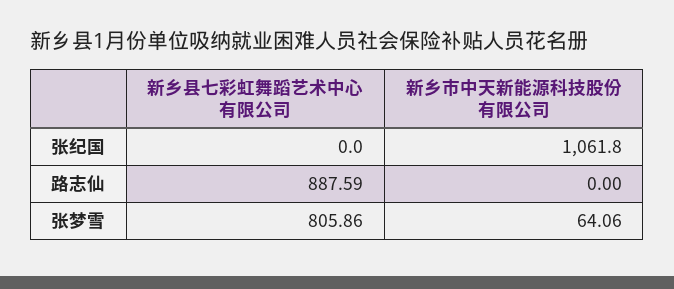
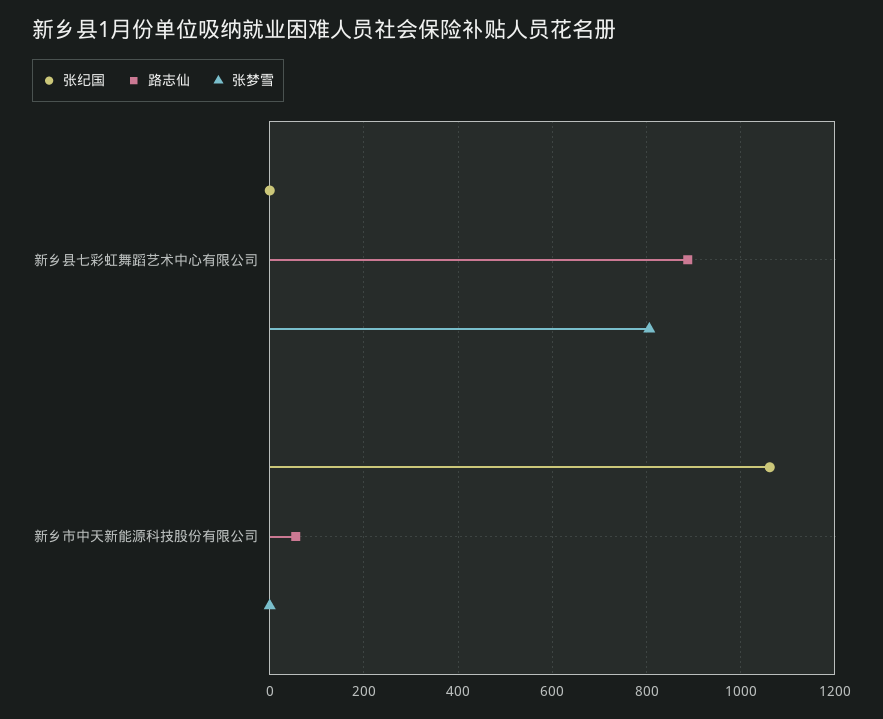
  {
    "张纪国": {
      "新乡县七彩虹舞蹈艺术中心有限公司": 0,
      "新乡市中天新能源科技股份有限公司": 1061.8
    },
    "路志仙": {
      "新乡县七彩虹舞蹈艺术中心有限公司": 887.59,
-     "新乡市中天新能源科技股份有限公司": 0
+     "新乡市中天新能源科技股份有限公司": 60
    },
    "张梦雪": {
      "新乡县七彩虹舞蹈艺术中心有限公司": 805.86,
-     "新乡市中天新能源科技股份有限公司": 64.06
+     "新乡市中天新能源科技股份有限公司": 0
    }
  }

